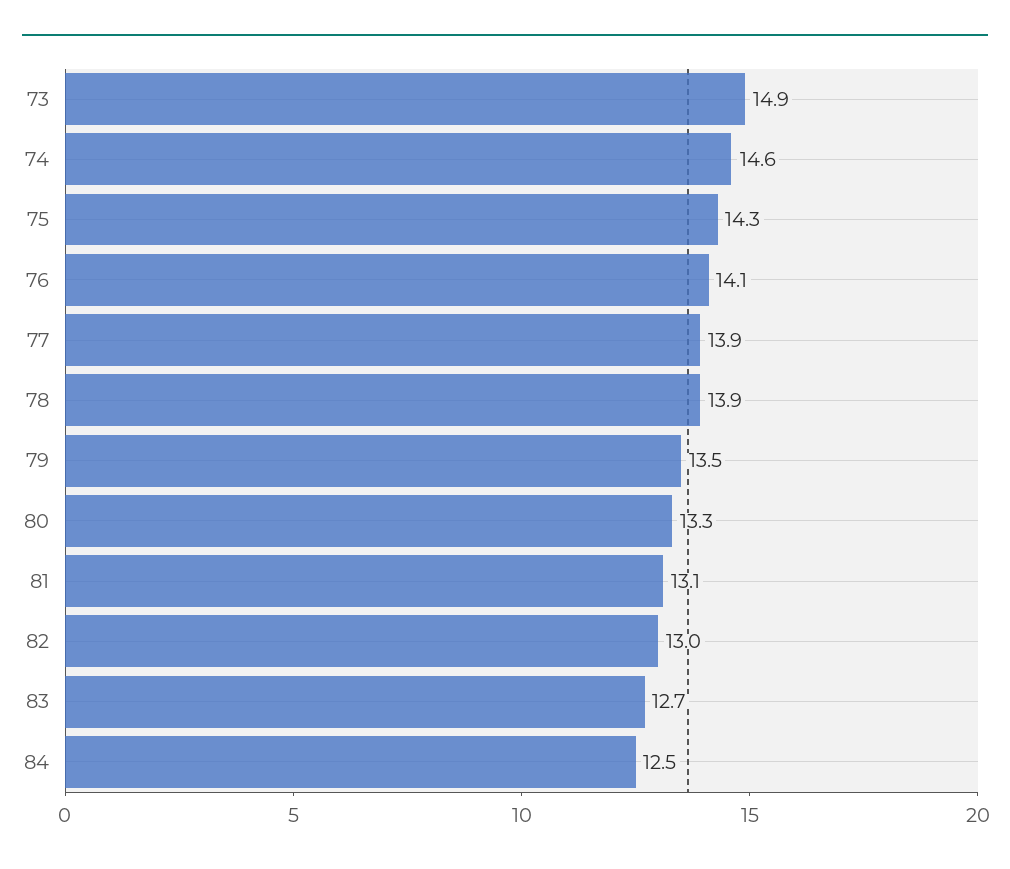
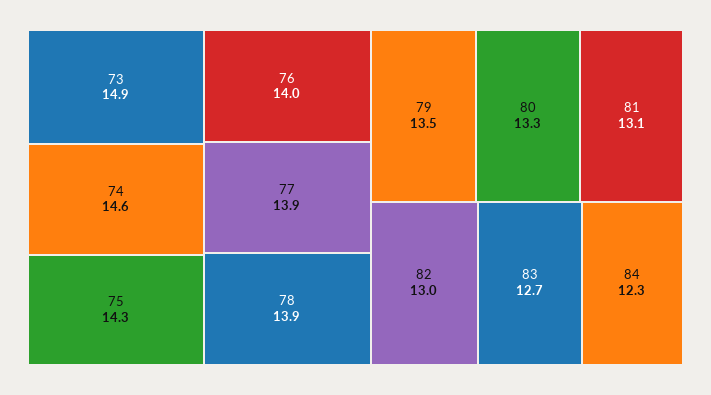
  {
    "73": 14.9,
    "74": 14.6,
    "75": 14.3,
-   "76": 14.1,
+   "76": 14,
    "77": 13.9,
    "78": 13.9,
    "79": 13.5,
    "80": 13.3,
    "81": 13.1,
    "82": 13,
    "83": 12.7,
-   "84": 12.5
+   "84": 12.3
  }

